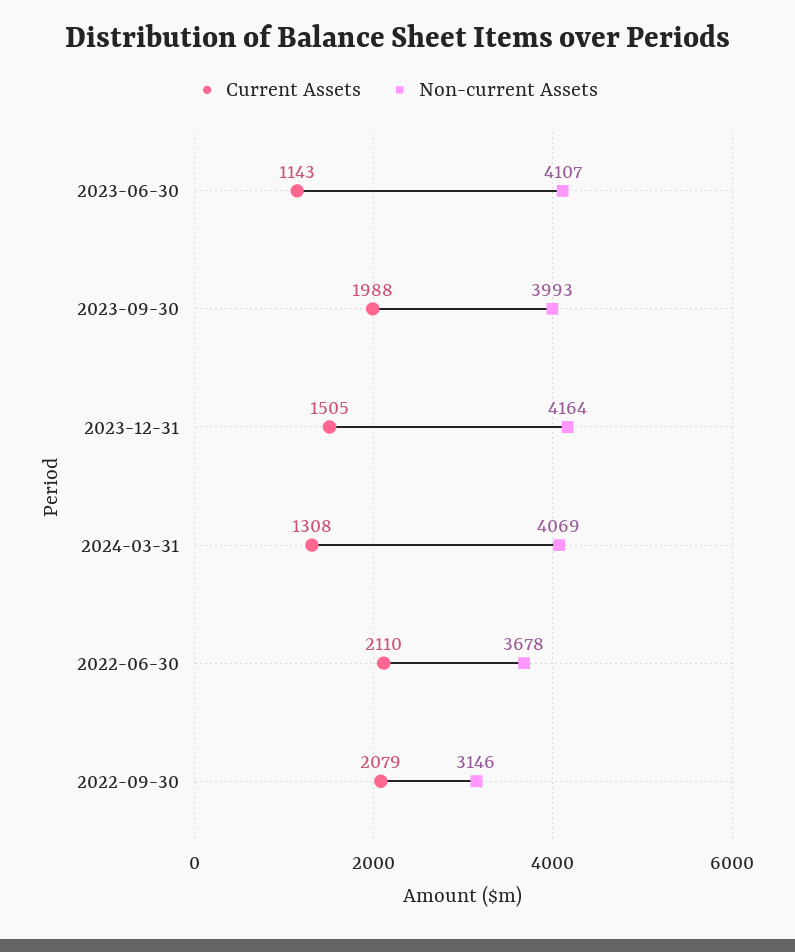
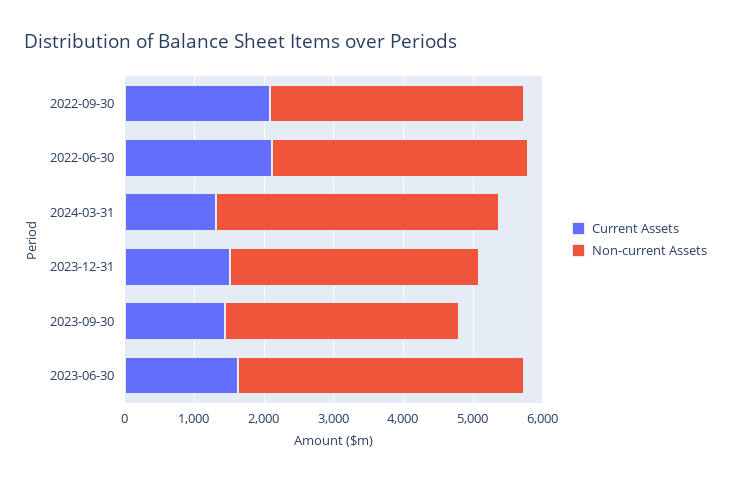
  {
    "Current Assets": {
-     "2023-06-30": 1143,
+     "2023-06-30": 1600,
-     "2023-09-30": 1988,
+     "2023-09-30": 1400,
      "2023-12-31": 1505,
      "2024-03-31": 1308,
      "2022-06-30": 2110,
      "2022-09-30": 2079
    },
    "Non-current Assets": {
      "2023-06-30": 4107,
-     "2023-09-30": 3993,
+     "2023-09-30": 3400,
-     "2023-12-31": 4164,
+     "2023-12-31": 3600,
      "2024-03-31": 4069,
      "2022-06-30": 3678,
-     "2022-09-30": 3146
+     "2022-09-30": 3600
    }
  }

